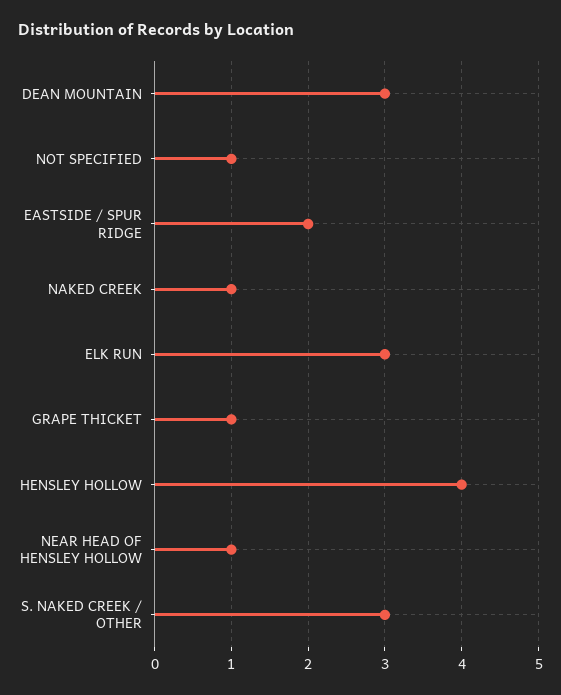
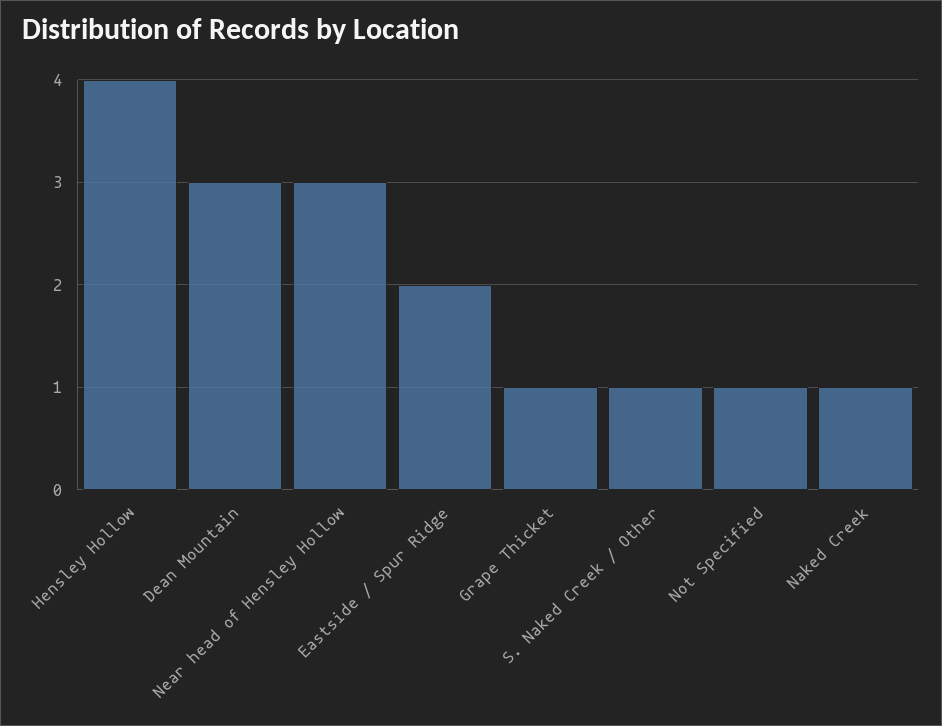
  {
    "DEAN MOUNTAIN": 3,
    "NOT SPECIFIED": 1,
    "EASTSIDE / SPUR RIDGE": 2,
    "NAKED CREEK": 1,
-   "ELK RUN": 3,
    "GRAPE THICKET": 1,
    "HENSLEY HOLLOW": 4,
-   "NEAR HEAD OF HENSLEY HOLLOW": 1,
+   "NEAR HEAD OF HENSLEY HOLLOW": 3,
-   "S. NAKED CREEK / OTHER": 3
+   "S. NAKED CREEK / OTHER": 1
  }

